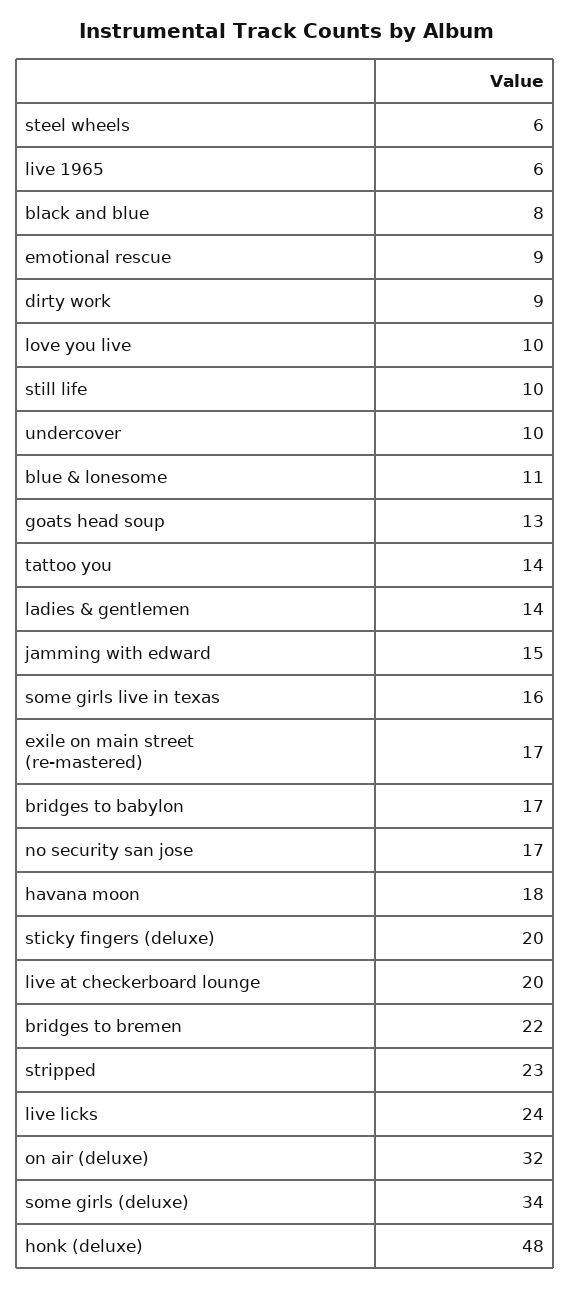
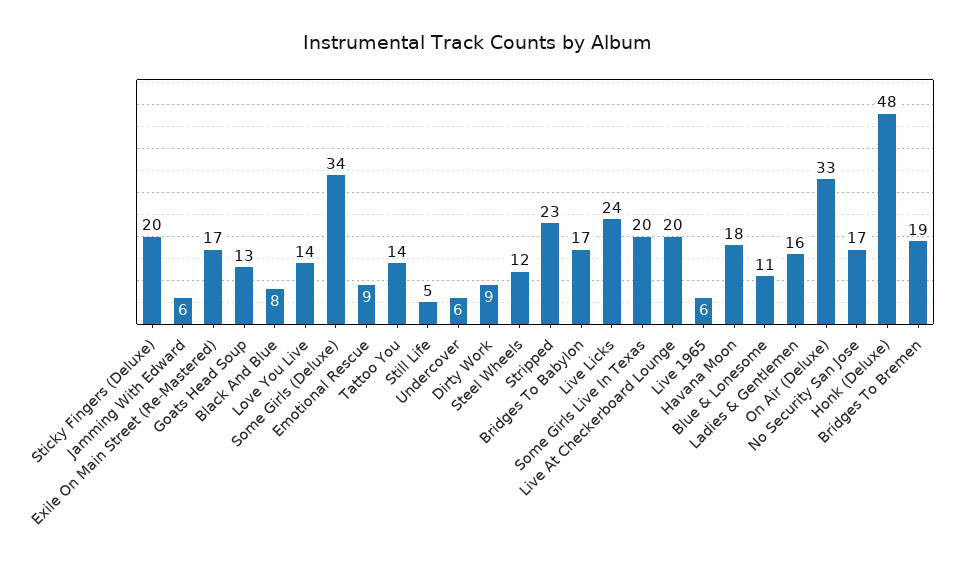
  {
-   "steel wheels": 6,
+   "steel wheels": 12,
    "live 1965": 6,
    "black and blue": 8,
    "emotional rescue": 9,
    "dirty work": 9,
-   "love you live": 10,
+   "love you live": 14,
-   "still life": 10,
+   "still life": 5,
-   "undercover": 10,
+   "undercover": 6,
    "blue & lonesome": 11,
    "goats head soup": 13,
    "tattoo you": 14,
-   "ladies & gentlemen": 14,
+   "ladies & gentlemen": 16,
-   "jamming with edward": 15,
+   "jamming with edward": 6,
-   "some girls live in texas": 16,
+   "some girls live in texas": 20,
    "exile on main street (re-mastered)": 17,
    "bridges to babylon": 17,
    "no security san jose": 17,
    "havana moon": 18,
    "sticky fingers (deluxe)": 20,
    "live at checkerboard lounge": 20,
-   "bridges to bremen": 22,
+   "bridges to bremen": 19,
    "stripped": 23,
    "live licks": 24,
-   "on air (deluxe)": 32,
+   "on air (deluxe)": 33,
    "some girls (deluxe)": 34,
    "honk (deluxe)": 48
  }

